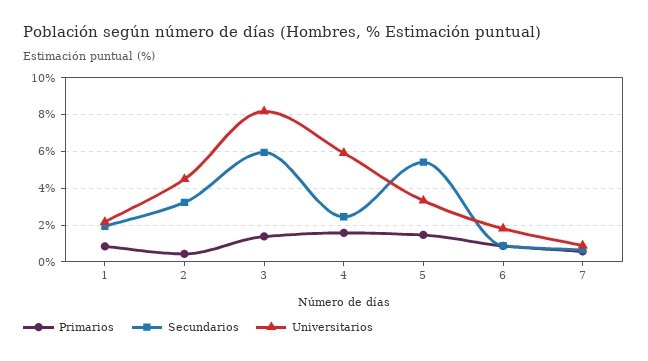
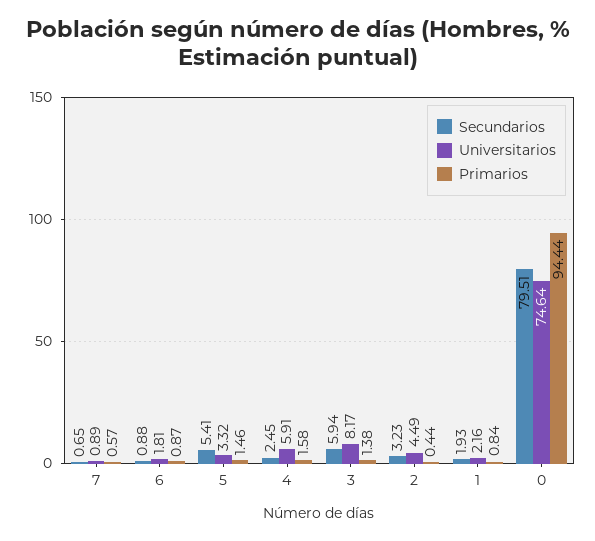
  {
    "Primarios": {
      "1": 0.84,
      "2": 0.44,
      "3": 1.38,
      "4": 1.58,
      "5": 1.46,
      "6": 0.87,
-     "7": 0.57
+     "7": 0.57,
+     "0": 94.44
    },
    "Secundarios": {
      "1": 1.93,
      "2": 3.23,
      "3": 5.94,
      "4": 2.45,
      "5": 5.41,
      "6": 0.88,
-     "7": 0.65
+     "7": 0.65,
+     "0": 79.51
    },
    "Universitarios": {
      "1": 2.16,
      "2": 4.49,
      "3": 8.17,
      "4": 5.91,
      "5": 3.32,
      "6": 1.81,
-     "7": 0.89
+     "7": 0.89,
+     "0": 74.64
    }
  }

